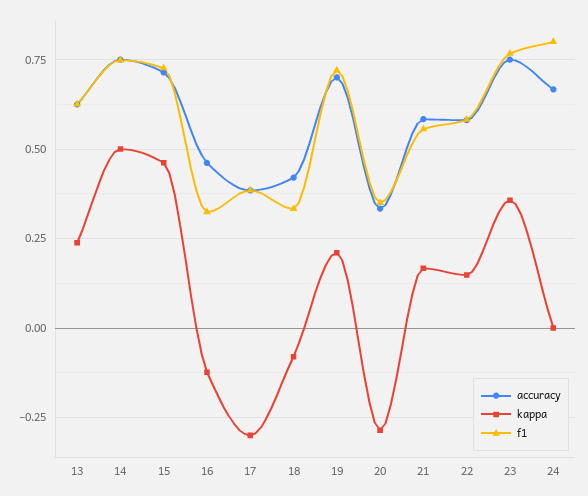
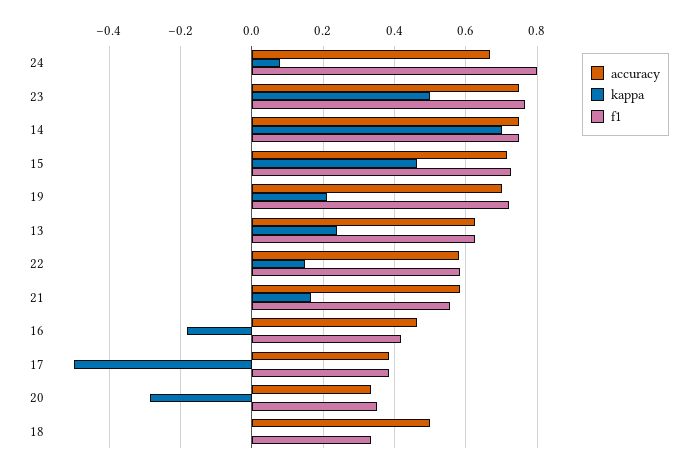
  {
    "accuracy": {
      "13": 0.62,
      "14": 0.76,
      "15": 0.72,
      "16": 0.46,
      "17": 0.38,
-     "18": 0.425,
+     "18": 0.5,
      "19": 0.7,
      "20": 0.34,
      "21": 0.58,
      "22": 0.58,
      "23": 0.76,
      "24": 0.66
    },
    "kappa": {
      "13": 0.24,
-     "14": 0.5,
+     "14": 0.7,
      "15": 0.46,
-     "16": -0.125,
+     "16": -0.18,
-     "17": -0.3,
+     "17": -0.5,
-     "18": -0.075,
+     "18": 0,
      "19": 0.22,
      "20": -0.28,
      "21": 0.16,
      "22": 0.14,
-     "23": 0.35,
+     "23": 0.5,
-     "24": 0
+     "24": 0.08
    },
    "f1": {
      "13": 0.62,
      "14": 0.74,
      "15": 0.72,
-     "16": 0.325,
+     "16": 0.42,
      "17": 0.38,
      "18": 0.34,
      "19": 0.72,
      "20": 0.36,
      "21": 0.56,
      "22": 0.58,
      "23": 0.76,
      "24": 0.8
    }
  }

